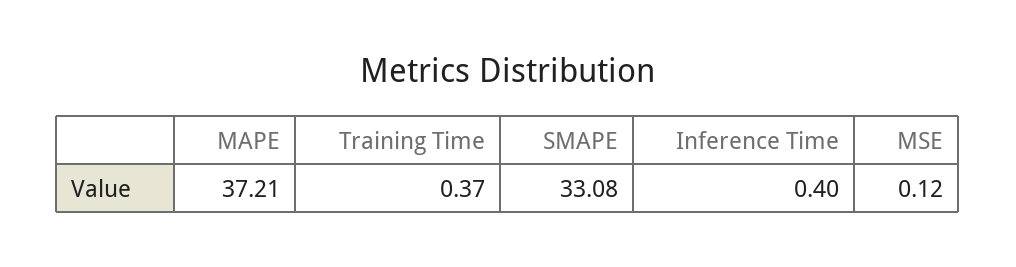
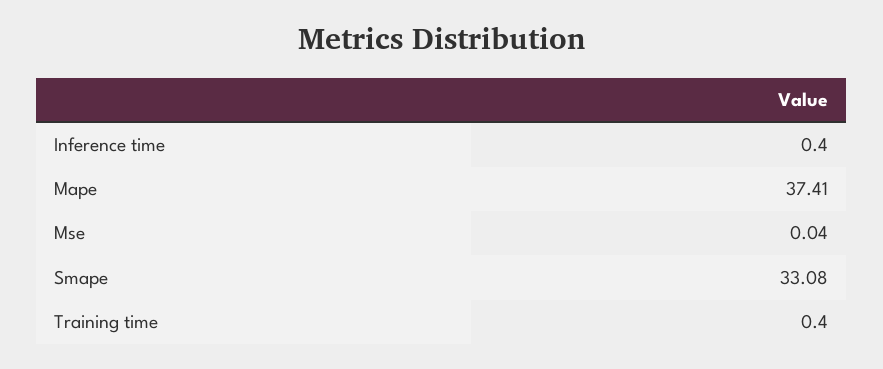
  {
-   "MAPE": 37.21,
+   "MAPE": 37.41,
-   "Training Time": 0.37,
+   "Training Time": 0.4,
    "SMAPE": 33.08,
    "Inference Time": 0.4,
-   "MSE": 0.12
+   "MSE": 0.04
  }

